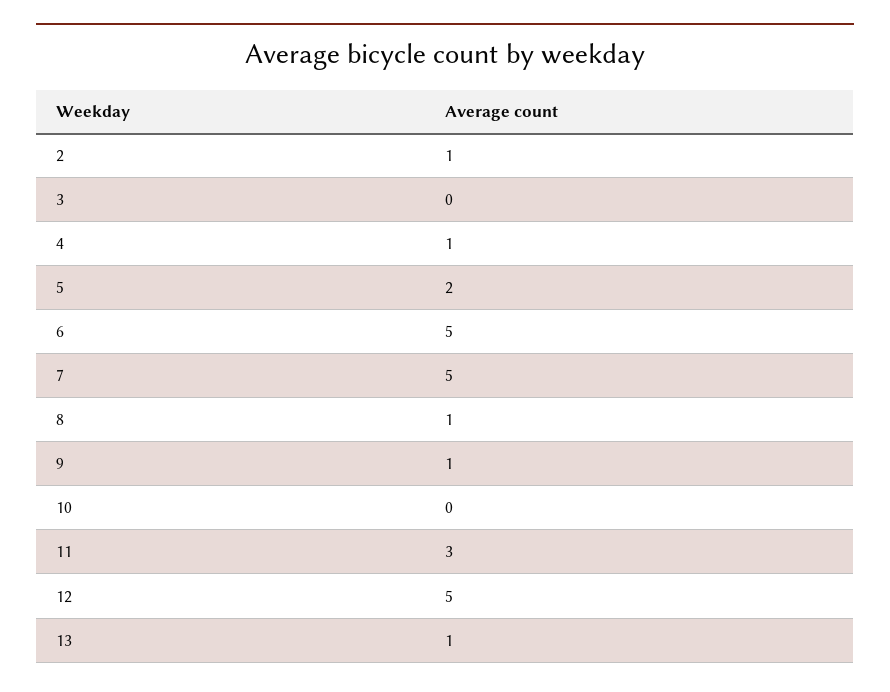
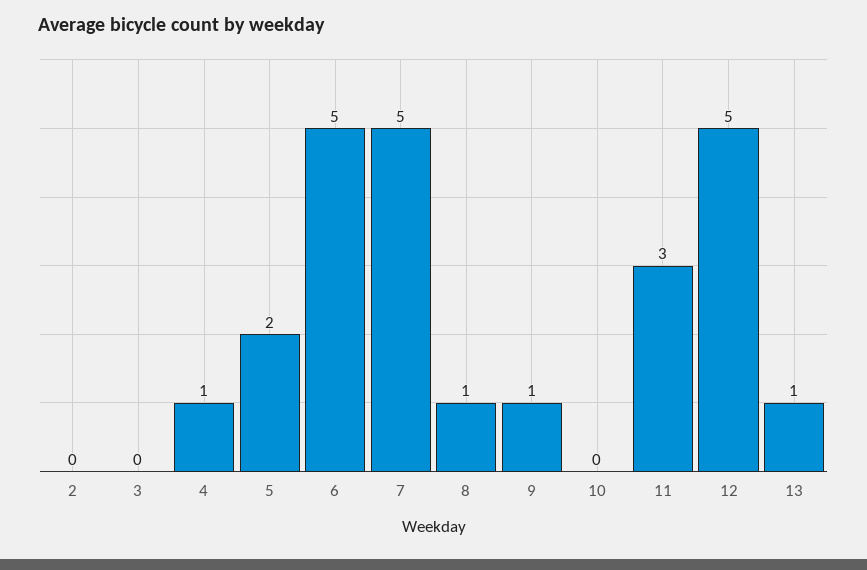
  {
-   "2": 1,
+   "2": 0,
    "3": 0,
    "4": 1,
    "5": 2,
    "6": 5,
    "7": 5,
    "8": 1,
    "9": 1,
    "10": 0,
    "11": 3,
    "12": 5,
    "13": 1
  }

